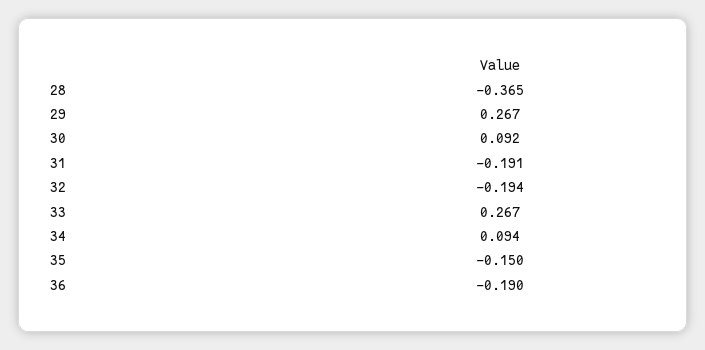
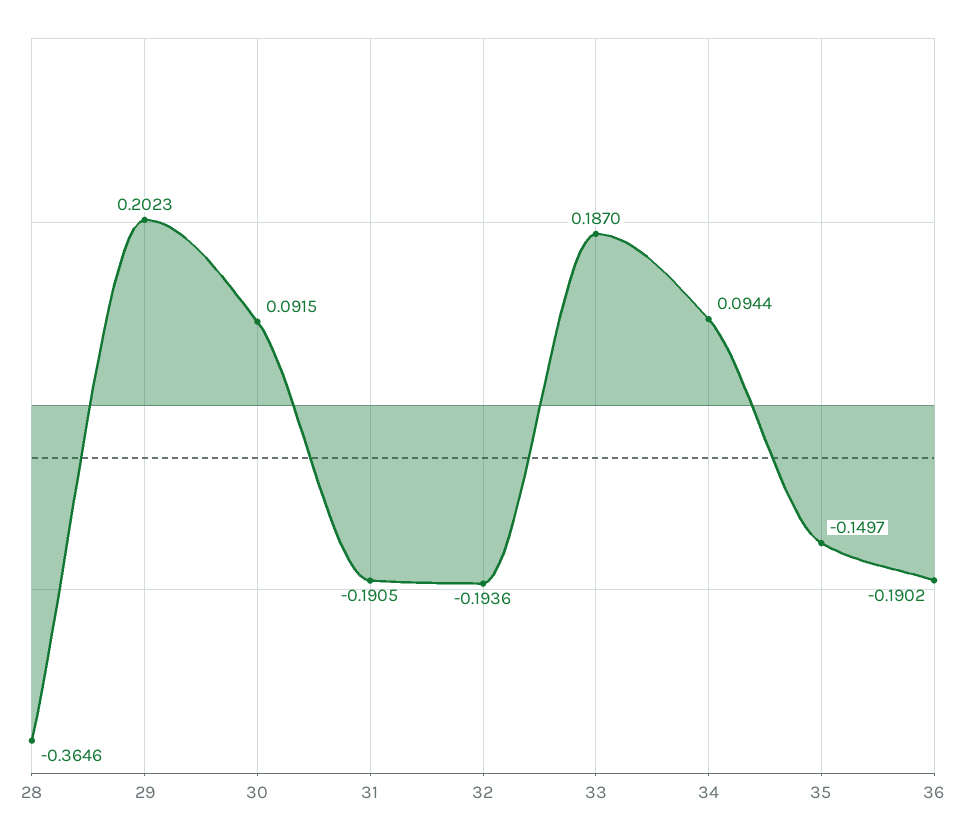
  {
    "28": -0.3646,
-   "29": 0.267,
+   "29": 0.2023,
    "30": 0.0915,
    "31": -0.1905,
    "32": -0.1936,
-   "33": 0.267,
+   "33": 0.187,
    "34": 0.0944,
    "35": -0.1497,
    "36": -0.1902
  }

